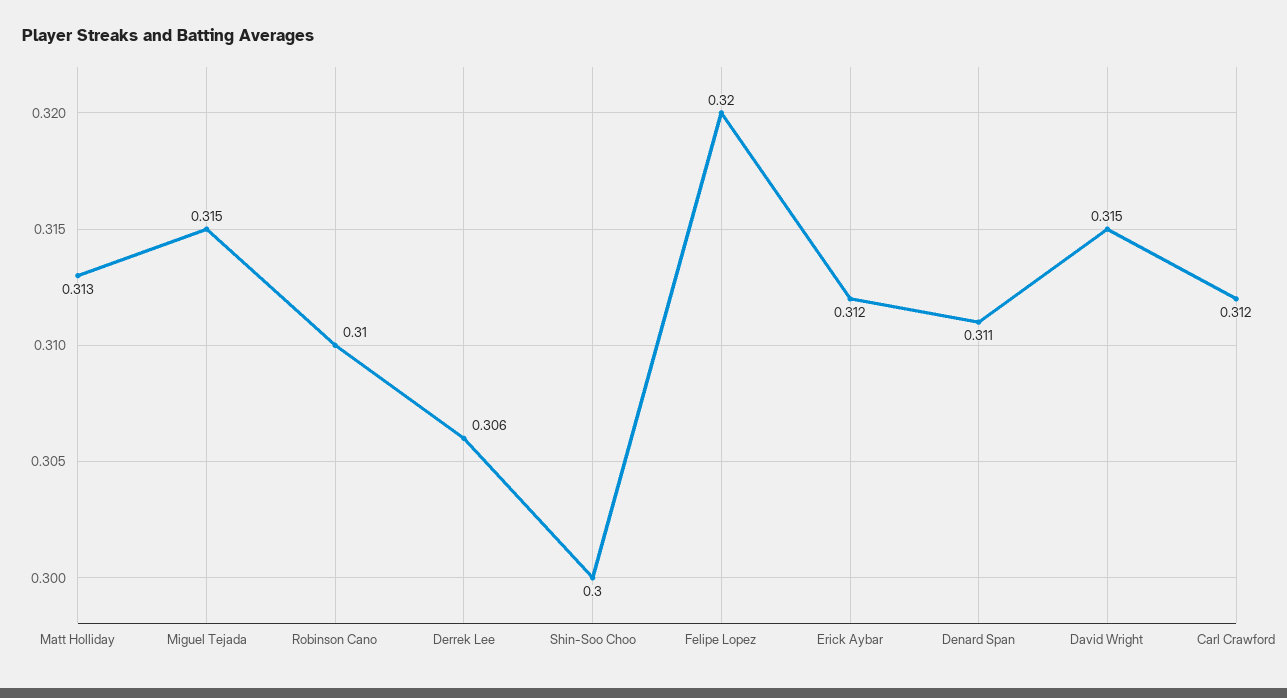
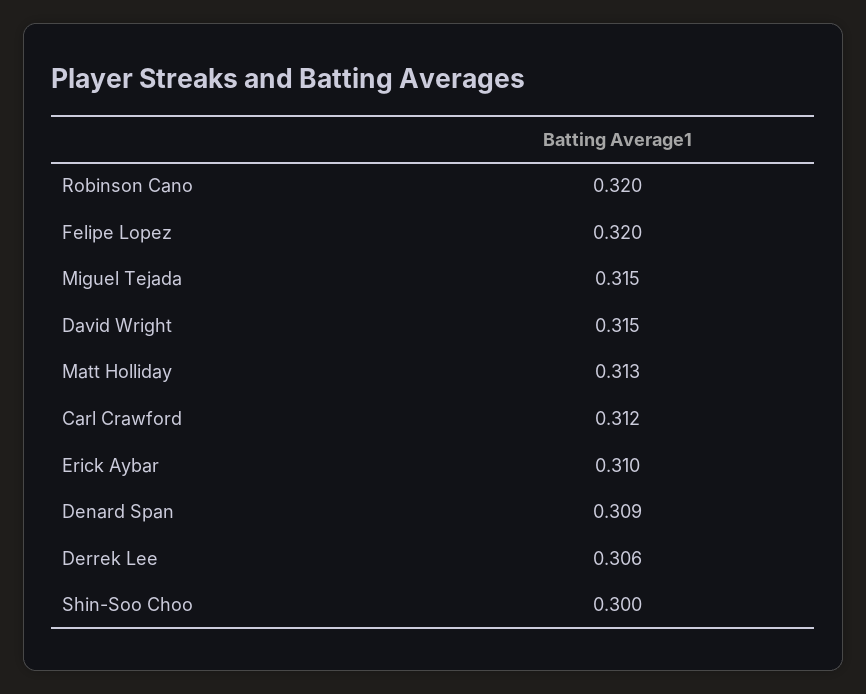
  {
    "Matt Holliday": 0.313,
    "Miguel Tejada": 0.315,
-   "Robinson Cano": 0.31,
+   "Robinson Cano": 0.32,
    "Derrek Lee": 0.306,
    "Shin-Soo Choo": 0.3,
    "Felipe Lopez": 0.32,
-   "Erick Aybar": 0.312,
+   "Erick Aybar": 0.31,
-   "Denard Span": 0.311,
+   "Denard Span": 0.309,
    "David Wright": 0.315,
    "Carl Crawford": 0.312
  }

